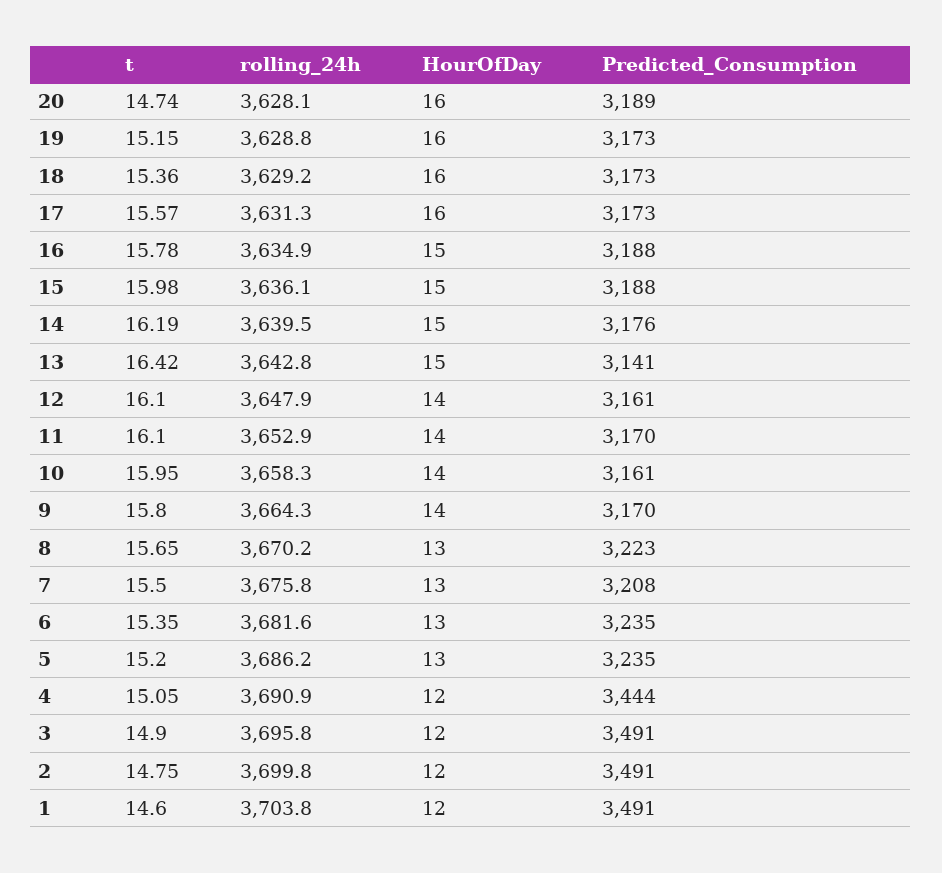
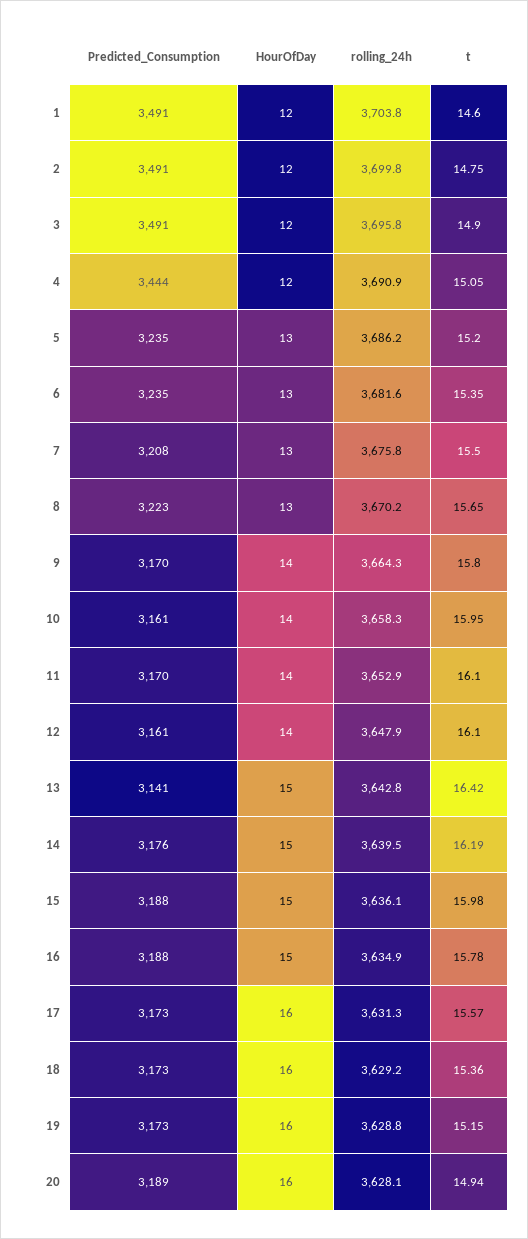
  {
    "t": {
-     "20": 14.74,
+     "20": 14.94,
      "19": 15.15,
      "18": 15.36,
      "17": 15.57,
      "16": 15.78,
      "15": 15.98,
      "14": 16.19,
      "13": 16.42,
      "12": 16.1,
      "11": 16.1,
      "10": 15.95,
      "9": 15.8,
      "8": 15.65,
      "7": 15.5,
      "6": 15.35,
      "5": 15.2,
      "4": 15.05,
      "3": 14.9,
      "2": 14.75,
      "1": 14.6
    },
    "rolling_24h": {
      "20": 3628.1,
      "19": 3628.8,
      "18": 3629.2,
      "17": 3631.3,
      "16": 3634.9,
      "15": 3636.1,
      "14": 3639.5,
      "13": 3642.8,
      "12": 3647.9,
      "11": 3652.9,
      "10": 3658.3,
      "9": 3664.3,
      "8": 3670.2,
      "7": 3675.8,
      "6": 3681.6,
      "5": 3686.2,
      "4": 3690.9,
      "3": 3695.8,
      "2": 3699.8,
      "1": 3703.8
    },
    "HourOfDay": {
      "20": 16,
      "19": 16,
      "18": 16,
      "17": 16,
      "16": 15,
      "15": 15,
      "14": 15,
      "13": 15,
      "12": 14,
      "11": 14,
      "10": 14,
      "9": 14,
      "8": 13,
      "7": 13,
      "6": 13,
      "5": 13,
      "4": 12,
      "3": 12,
      "2": 12,
      "1": 12
    },
    "Predicted_Consumption": {
      "20": 3189,
      "19": 3173,
      "18": 3173,
      "17": 3173,
      "16": 3188,
      "15": 3188,
      "14": 3176,
      "13": 3141,
      "12": 3161,
      "11": 3170,
      "10": 3161,
      "9": 3170,
      "8": 3223,
      "7": 3208,
      "6": 3235,
      "5": 3235,
      "4": 3444,
      "3": 3491,
      "2": 3491,
      "1": 3491
    }
  }

